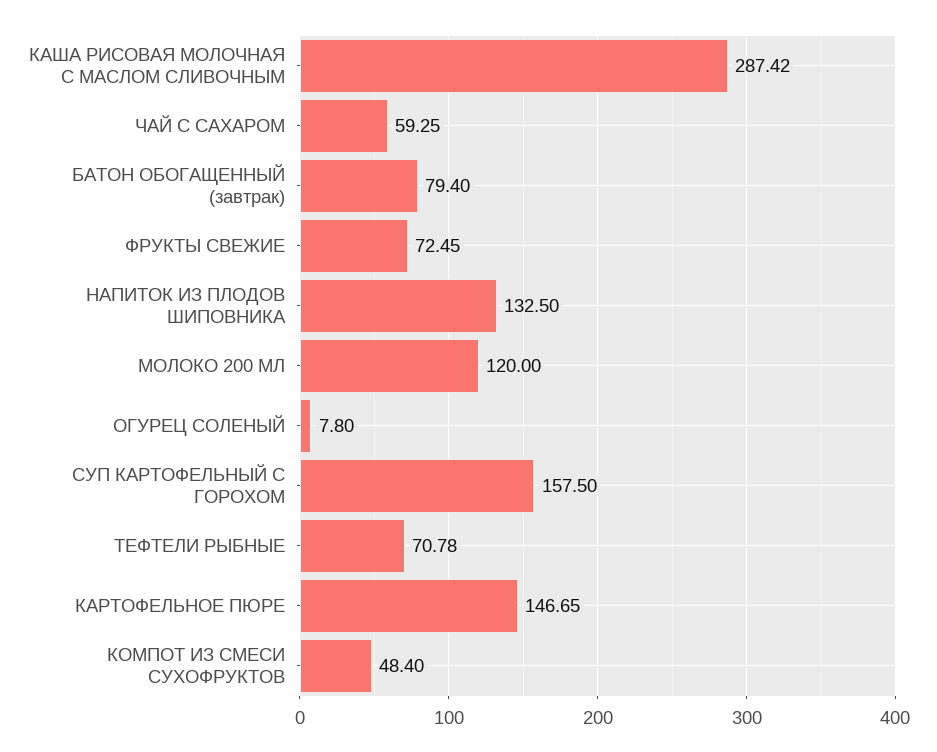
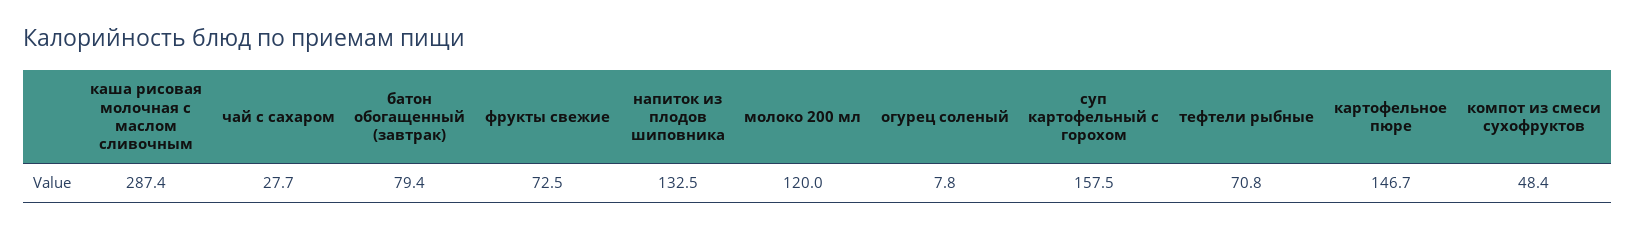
  {
    "КАША РИСОВАЯ МОЛОЧНАЯ С МАСЛОМ СЛИВОЧНЫМ": 287.42,
-   "ЧАЙ С САХАРОМ": 59.25,
+   "ЧАЙ С САХАРОМ": 27.7,
    "БАТОН ОБОГАЩЕННЫЙ (завтрак)": 79.4,
    "ФРУКТЫ СВЕЖИЕ": 72.45,
    "НАПИТОК ИЗ ПЛОДОВ ШИПОВНИКА": 132.5,
    "МОЛОКО 200 МЛ": 120,
    "ОГУРЕЦ СОЛЕНЫЙ": 7.8,
    "СУП КАРТОФЕЛЬНЫЙ С ГОРОХОМ": 157.5,
    "ТЕФТЕЛИ РЫБНЫЕ": 70.78,
    "КАРТОФЕЛЬНОЕ ПЮРЕ": 146.65,
    "КОМПОТ ИЗ СМЕСИ СУХОФРУКТОВ": 48.4
  }

